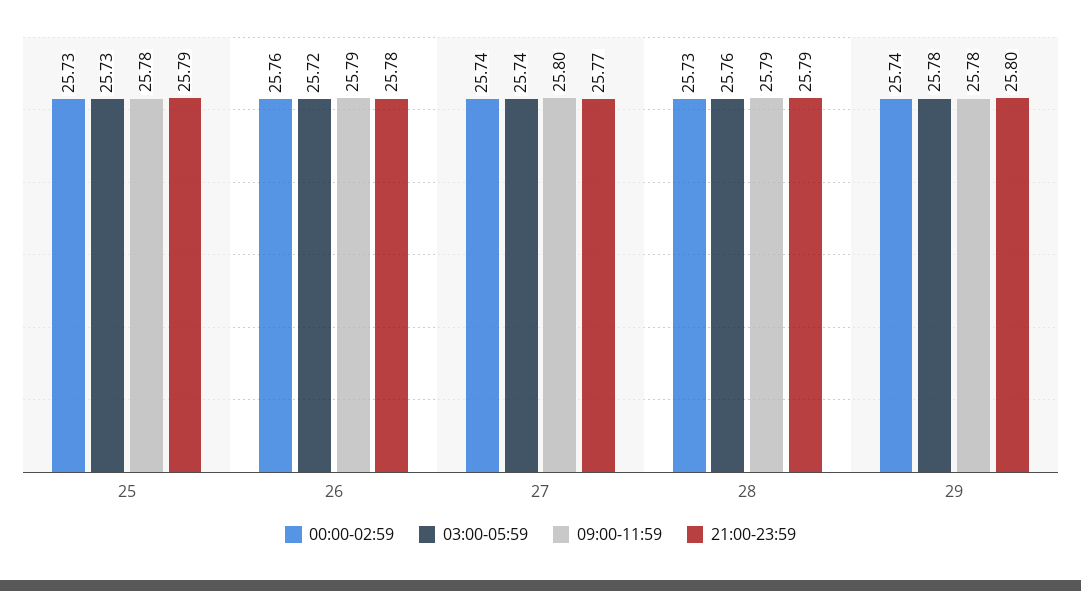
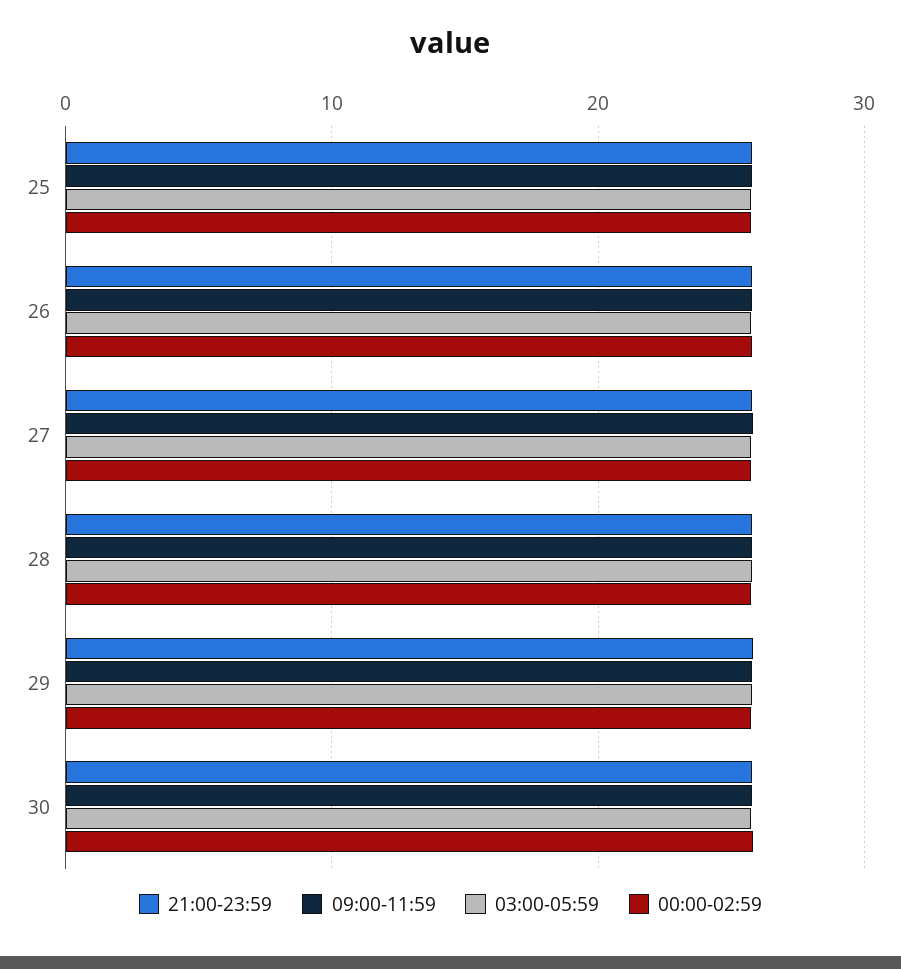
  {
    "00:00-02:59": {
      "25": 25.73,
      "26": 25.76,
      "27": 25.74,
      "28": 25.73,
-     "29": 25.74
+     "29": 25.74,
+     "30": 26
    },
    "03:00-05:59": {
      "25": 25.73,
      "26": 25.72,
      "27": 25.74,
      "28": 25.76,
-     "29": 25.78
+     "29": 25.78,
+     "30": 26
    },
    "09:00-11:59": {
      "25": 25.78,
      "26": 25.79,
      "27": 25.8,
      "28": 25.79,
-     "29": 25.78
+     "29": 25.78,
+     "30": 26
    },
    "21:00-23:59": {
      "25": 25.79,
      "26": 25.78,
      "27": 25.77,
      "28": 25.79,
-     "29": 25.8
+     "29": 25.8,
+     "30": 26
    }
  }

